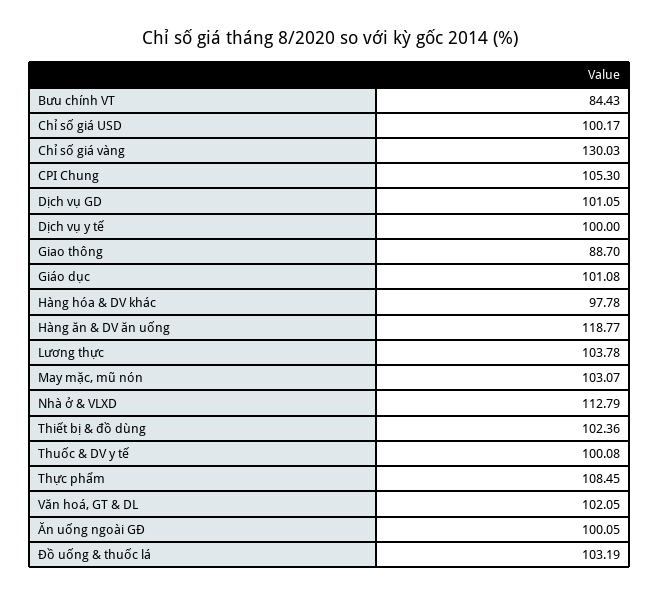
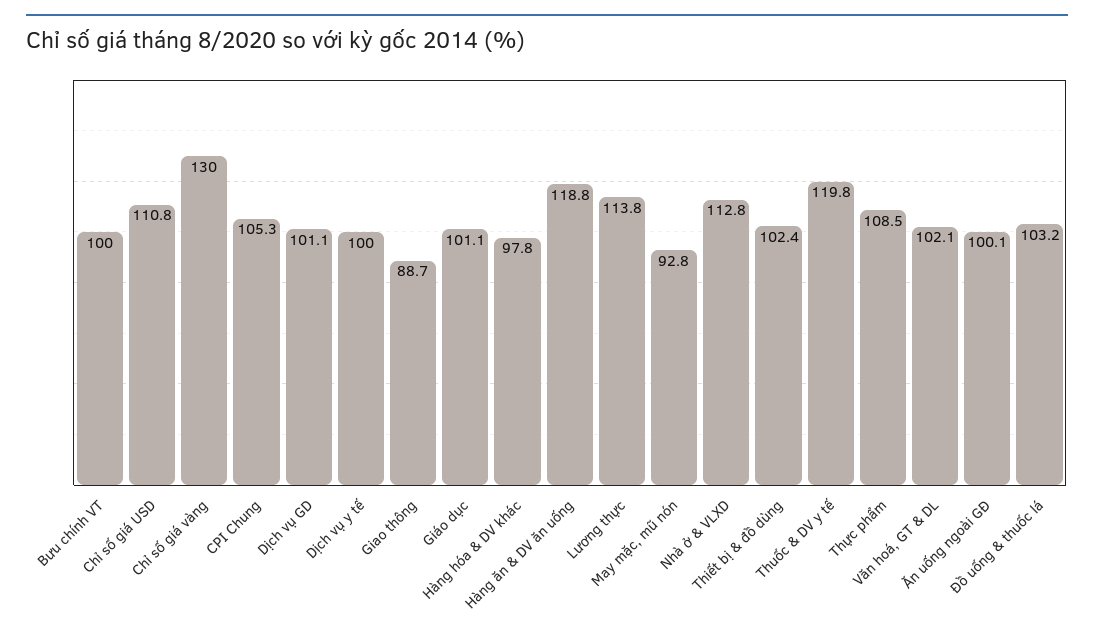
  {
-   "Bưu chính VT": 84.43,
+   "Bưu chính VT": 100,
-   "Chỉ số giá USD": 100.17,
+   "Chỉ số giá USD": 110.8,
    "Chỉ số giá vàng": 130.03,
    "CPI Chung": 105.3,
    "Dịch vụ GD": 101.05,
    "Dịch vụ y tế": 100,
    "Giao thông": 88.7,
    "Giáo dục": 101.08,
    "Hàng hóa & DV khác": 97.78,
    "Hàng ăn & DV ăn uống": 118.77,
-   "Lương thực": 103.78,
+   "Lương thực": 113.8,
-   "May mặc, mũ nón": 103.07,
+   "May mặc, mũ nón": 92.8,
    "Nhà ở & VLXD": 112.79,
    "Thiết bị & đồ dùng": 102.36,
-   "Thuốc & DV y tế": 100.08,
+   "Thuốc & DV y tế": 119.8,
    "Thực phẩm": 108.45,
    "Văn hoá, GT & DL": 102.05,
    "Ăn uống ngoài GĐ": 100.05,
    "Đồ uống & thuốc lá": 103.19
  }

